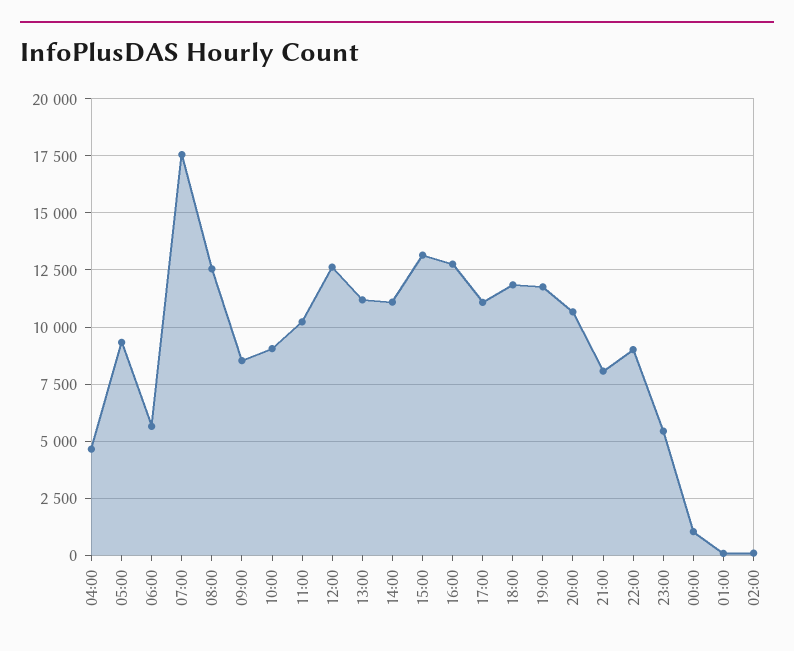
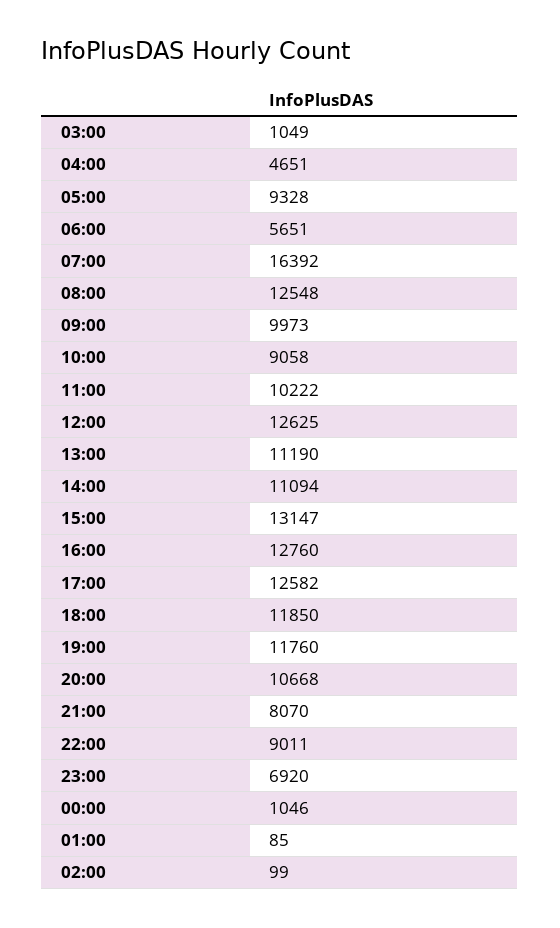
  {
    "04:00": 4651,
    "05:00": 9328,
    "06:00": 5651,
-   "07:00": 17500,
+   "07:00": 16392,
    "08:00": 12548,
-   "09:00": 8500,
+   "09:00": 9973,
    "10:00": 9058,
    "11:00": 10222,
    "12:00": 12625,
    "13:00": 11190,
    "14:00": 11094,
    "15:00": 13147,
    "16:00": 12760,
-   "17:00": 11000,
+   "17:00": 12582,
    "18:00": 11850,
    "19:00": 11760,
    "20:00": 10668,
    "21:00": 8070,
    "22:00": 9011,
-   "23:00": 5500,
+   "23:00": 6920,
    "00:00": 1046,
    "01:00": 85,
-   "02:00": 99
+   "02:00": 99,
+   "03:00": 1049
  }

